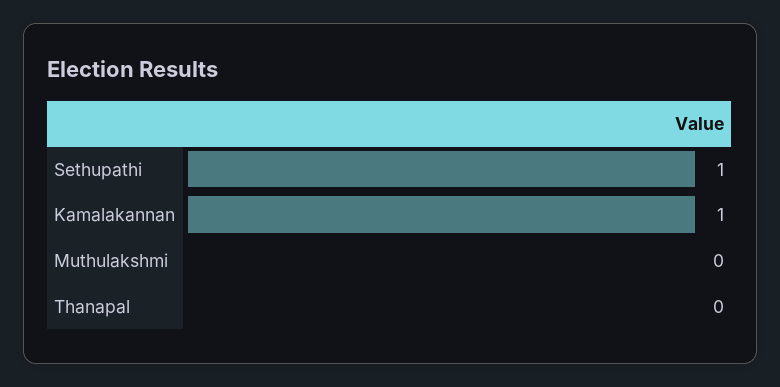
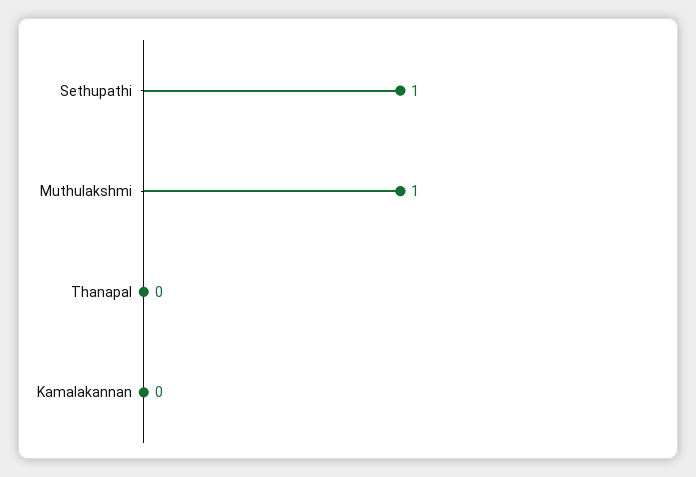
  {
    "Sethupathi": 1,
-   "Kamalakannan": 1,
+   "Kamalakannan": 0,
-   "Muthulakshmi": 0,
+   "Muthulakshmi": 1,
    "Thanapal": 0
  }

